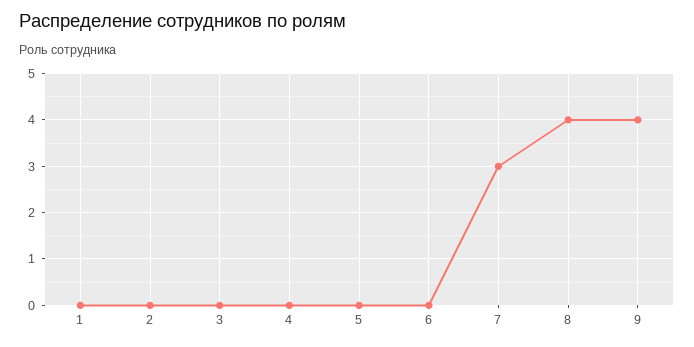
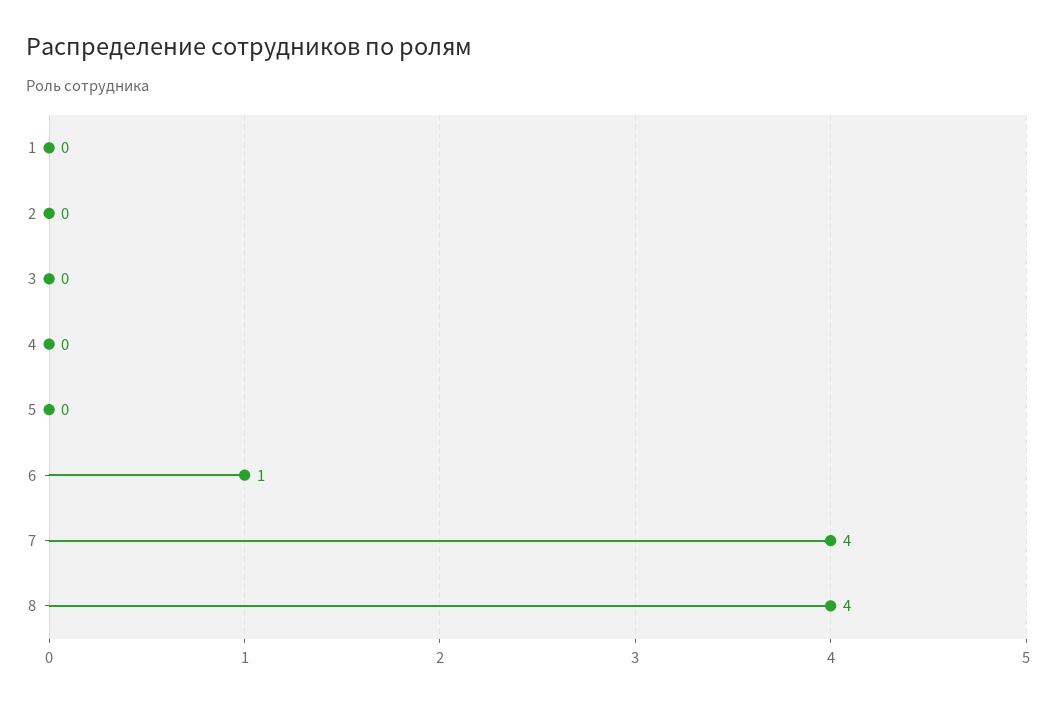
  {
    "1": 0,
    "2": 0,
    "3": 0,
    "4": 0,
    "5": 0,
-   "6": 0,
+   "6": 1,
-   "7": 3,
+   "7": 4,
-   "8": 4,
+   "8": 4
-   "9": 4
  }

